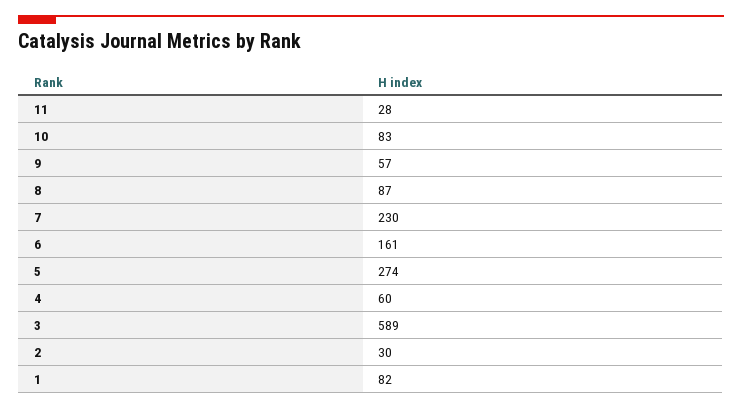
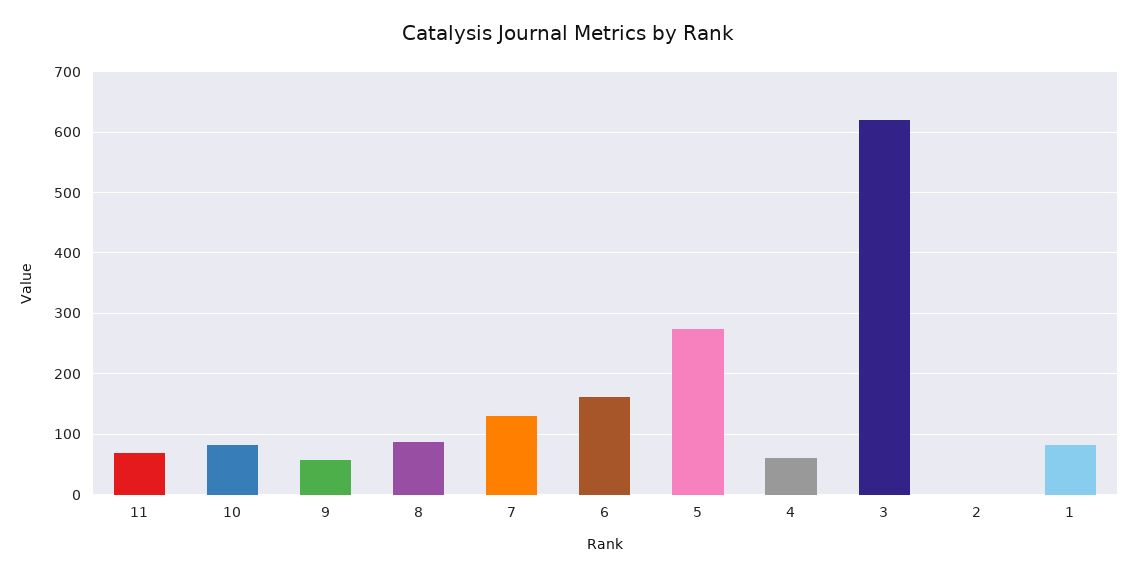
  {
-   "11": 28,
+   "11": 70,
    "10": 83,
    "9": 57,
    "8": 87,
-   "7": 230,
+   "7": 130,
    "6": 161,
    "5": 274,
    "4": 60,
-   "3": 589,
+   "3": 620,
-   "2": 30,
+   "2": 0,
    "1": 82
  }

